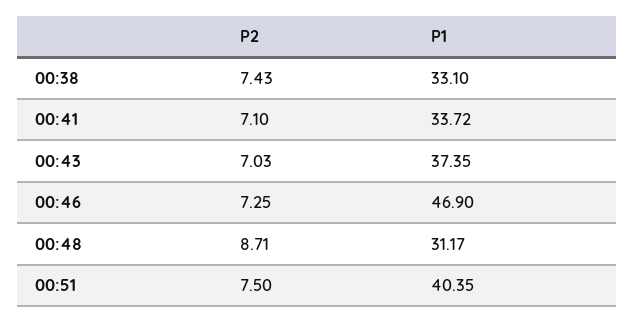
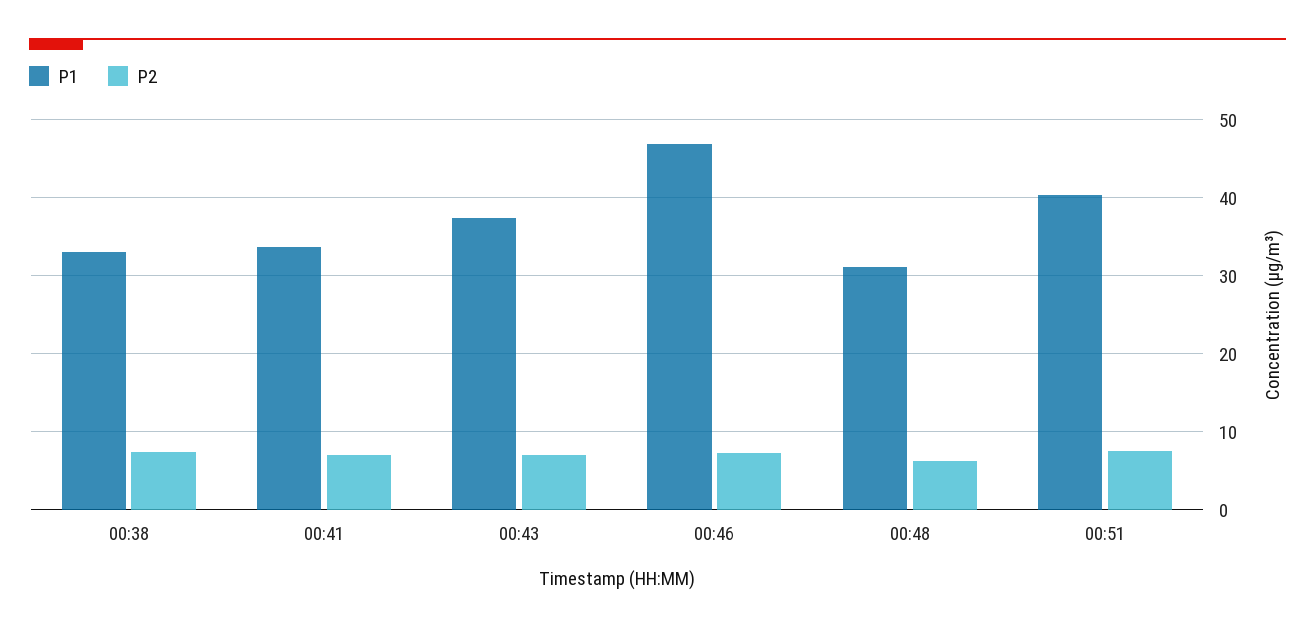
  {
    "P2": {
      "00:38": 7.43,
      "00:41": 7.1,
      "00:43": 7.03,
      "00:46": 7.25,
-     "00:48": 8.71,
+     "00:48": 6,
      "00:51": 7.5
    },
    "P1": {
      "00:38": 33.1,
      "00:41": 33.72,
      "00:43": 37.35,
      "00:46": 46.9,
      "00:48": 31.17,
      "00:51": 40.35
    }
  }

